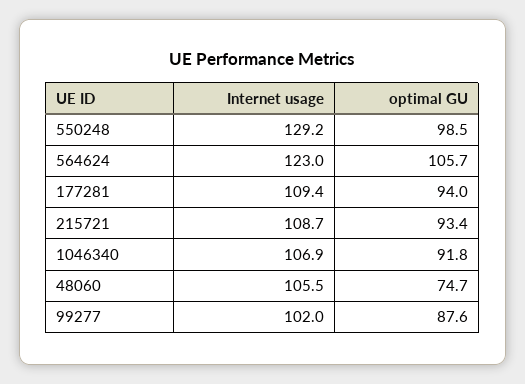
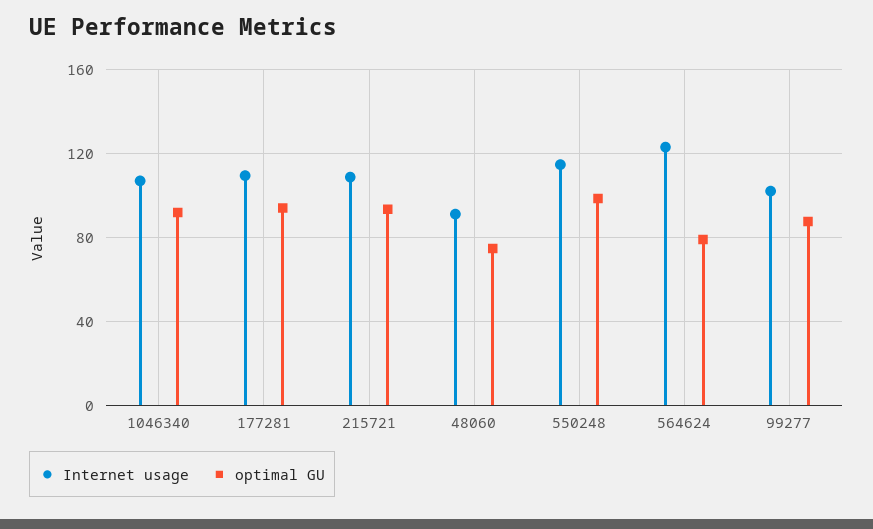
  {
    "Internet usage": {
-     "550248": 129.2,
+     "550248": 115,
      "564624": 123,
      "177281": 109.4,
      "215721": 108.7,
      "1046340": 106.9,
-     "48060": 105.5,
+     "48060": 90,
      "99277": 102
    },
    "optimal GU": {
      "550248": 98.5,
-     "564624": 105.7,
+     "564624": 80,
      "177281": 94,
      "215721": 93.4,
      "1046340": 91.8,
      "48060": 74.7,
      "99277": 87.6
    }
  }

